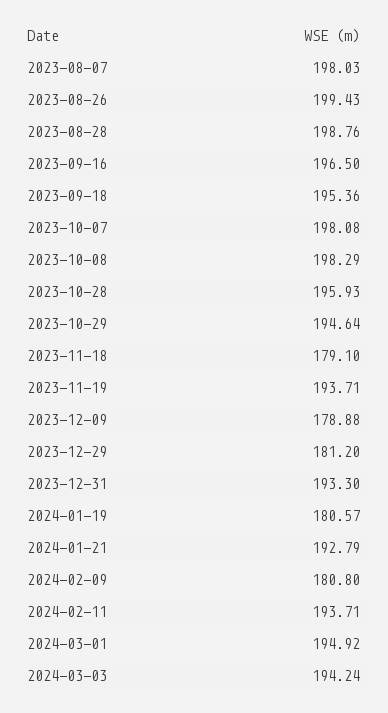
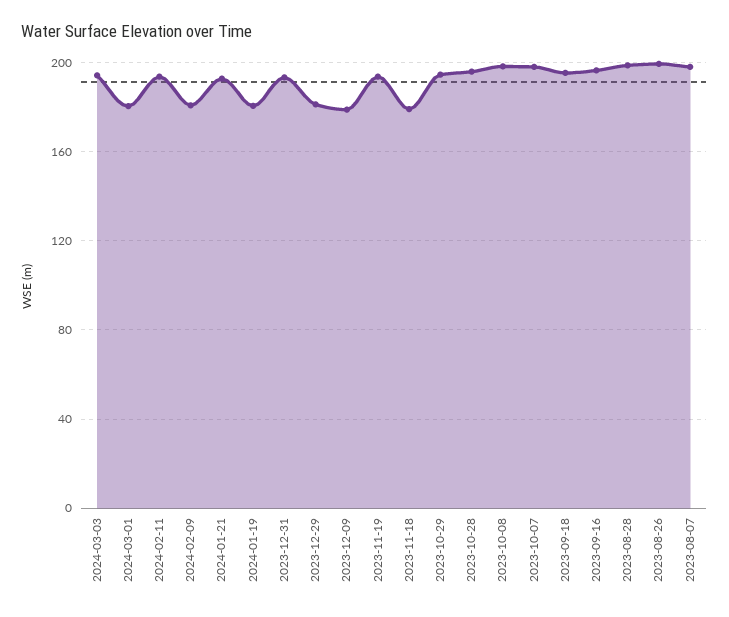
  {
    "2023-08-07": 198.03,
    "2023-08-26": 199.43,
    "2023-08-28": 198.76,
    "2023-09-16": 196.5,
    "2023-09-18": 195.36,
    "2023-10-07": 198.08,
    "2023-10-08": 198.29,
    "2023-10-28": 195.93,
    "2023-10-29": 194.64,
    "2023-11-18": 179.1,
    "2023-11-19": 193.71,
    "2023-12-09": 178.88,
    "2023-12-29": 181.2,
    "2023-12-31": 193.3,
    "2024-01-19": 180.57,
    "2024-01-21": 192.79,
    "2024-02-09": 180.8,
    "2024-02-11": 193.71,
-   "2024-03-01": 194.92,
+   "2024-03-01": 180,
    "2024-03-03": 194.24
  }

